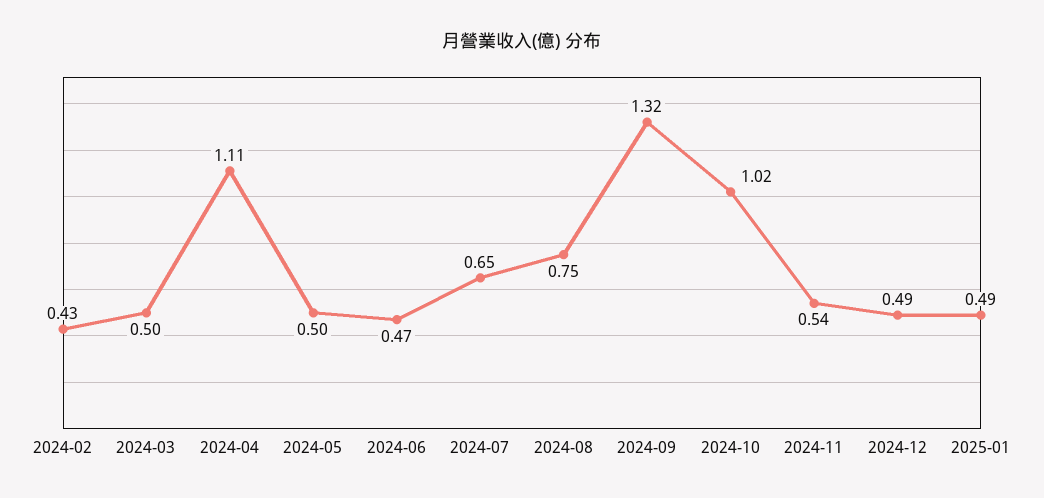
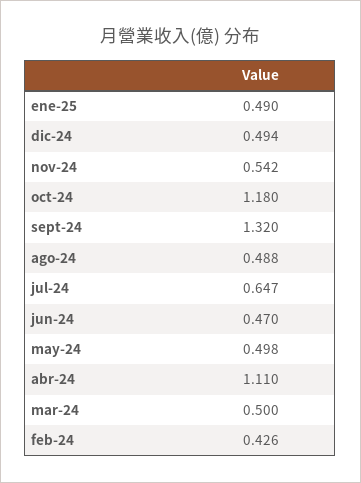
  {
    "2024-02": 0.426,
    "2024-03": 0.5,
    "2024-04": 1.11,
    "2024-05": 0.498,
    "2024-06": 0.47,
    "2024-07": 0.647,
-   "2024-08": 0.75,
+   "2024-08": 0.488,
    "2024-09": 1.32,
-   "2024-10": 1.02,
+   "2024-10": 1.18,
    "2024-11": 0.542,
    "2024-12": 0.494,
    "2025-01": 0.49
  }

